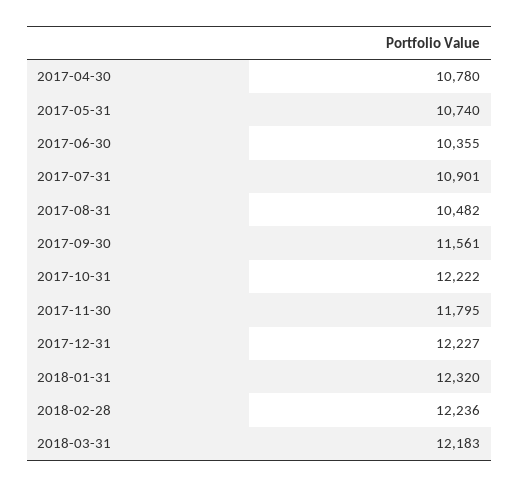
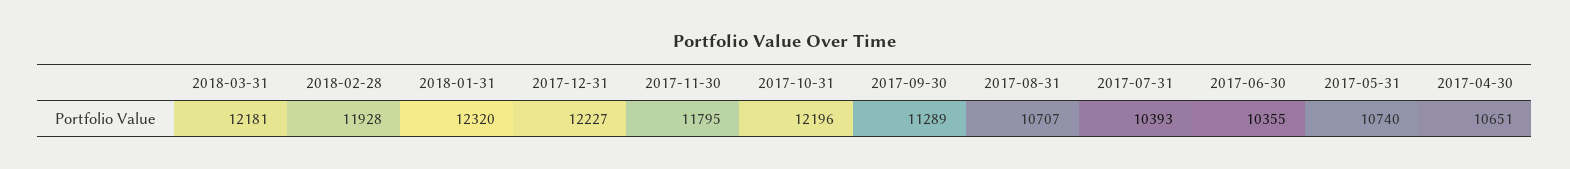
  {
-   "2017-04-30": 10780,
+   "2017-04-30": 10651,
    "2017-05-31": 10740,
    "2017-06-30": 10355,
-   "2017-07-31": 10901,
+   "2017-07-31": 10393,
-   "2017-08-31": 10482,
+   "2017-08-31": 10707,
-   "2017-09-30": 11561,
+   "2017-09-30": 11289,
-   "2017-10-31": 12222,
+   "2017-10-31": 12196,
    "2017-11-30": 11795,
    "2017-12-31": 12227,
    "2018-01-31": 12320,
-   "2018-02-28": 12236,
+   "2018-02-28": 11928,
-   "2018-03-31": 12183
+   "2018-03-31": 12181
  }

